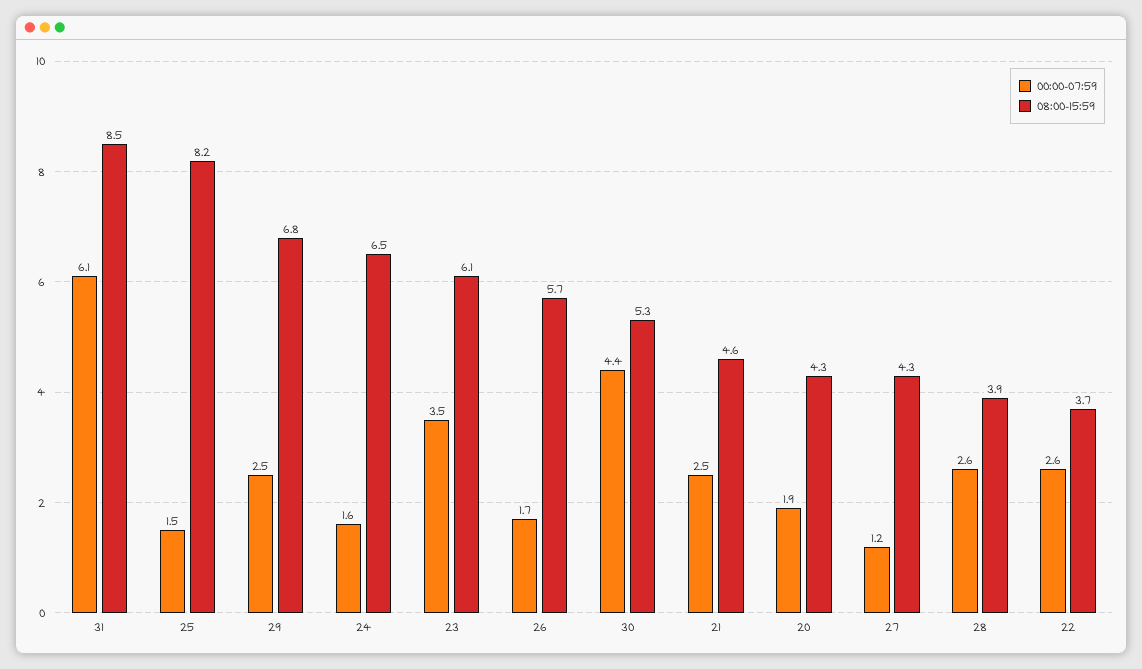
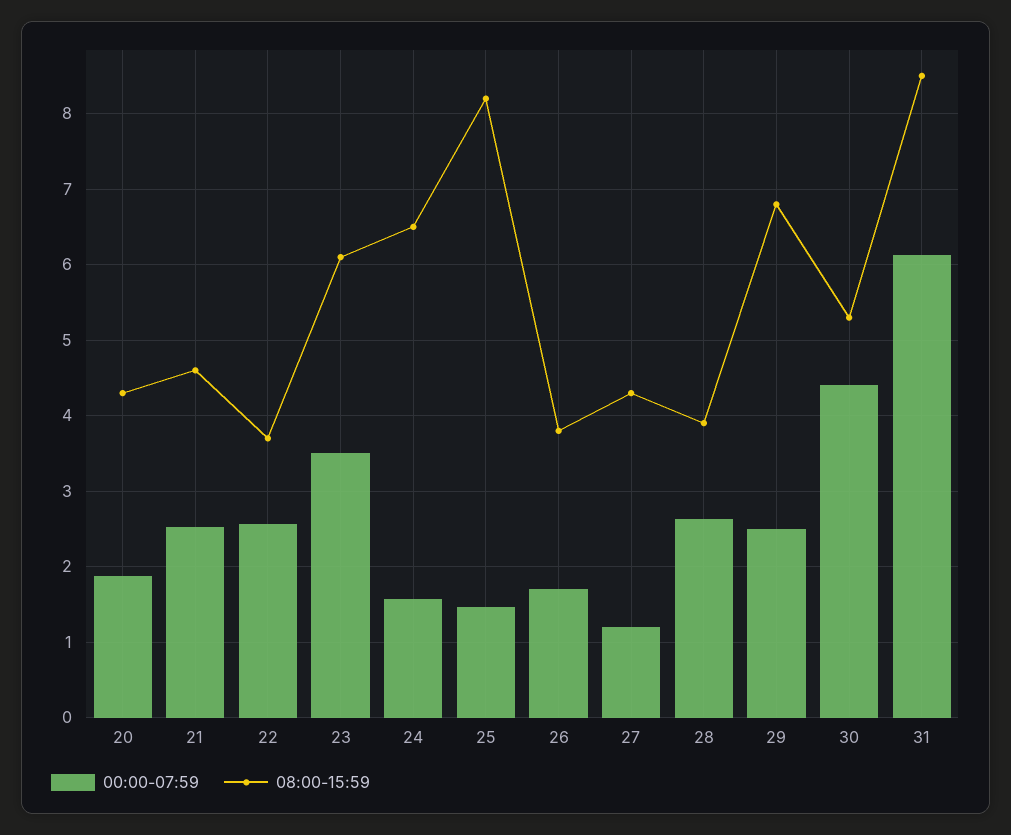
  {
    "00:00-07:59": {
      "31": 6.1,
      "25": 1.5,
      "29": 2.5,
      "24": 1.6,
      "23": 3.5,
      "26": 1.7,
      "30": 4.4,
      "21": 2.5,
      "20": 1.9,
      "27": 1.2,
      "28": 2.6,
      "22": 2.6
    },
    "08:00-15:59": {
      "31": 8.5,
      "25": 8.2,
      "29": 6.8,
      "24": 6.5,
      "23": 6.1,
-     "26": 5.7,
+     "26": 3.8,
      "30": 5.3,
      "21": 4.6,
      "20": 4.3,
      "27": 4.3,
      "28": 3.9,
      "22": 3.7
    }
  }

